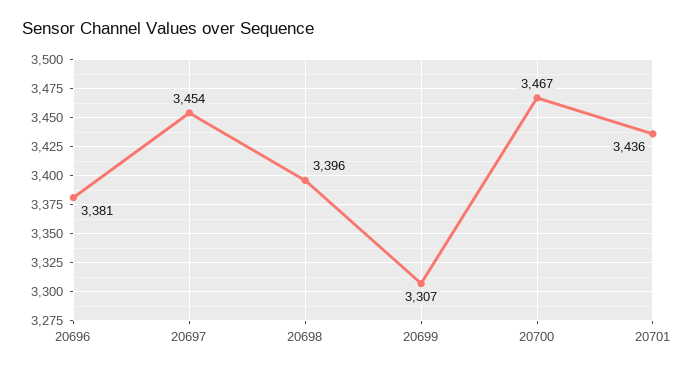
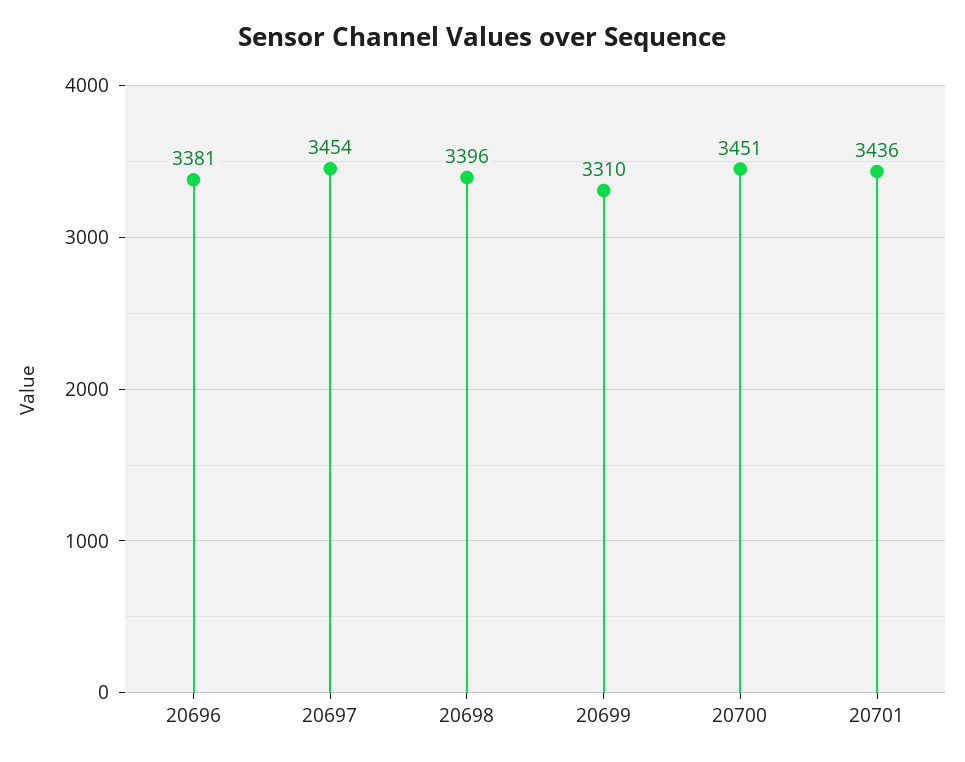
  {
    "20696": 3381,
    "20697": 3454,
    "20698": 3396,
-   "20699": 3307,
+   "20699": 3310,
-   "20700": 3467,
+   "20700": 3451,
    "20701": 3436
  }

